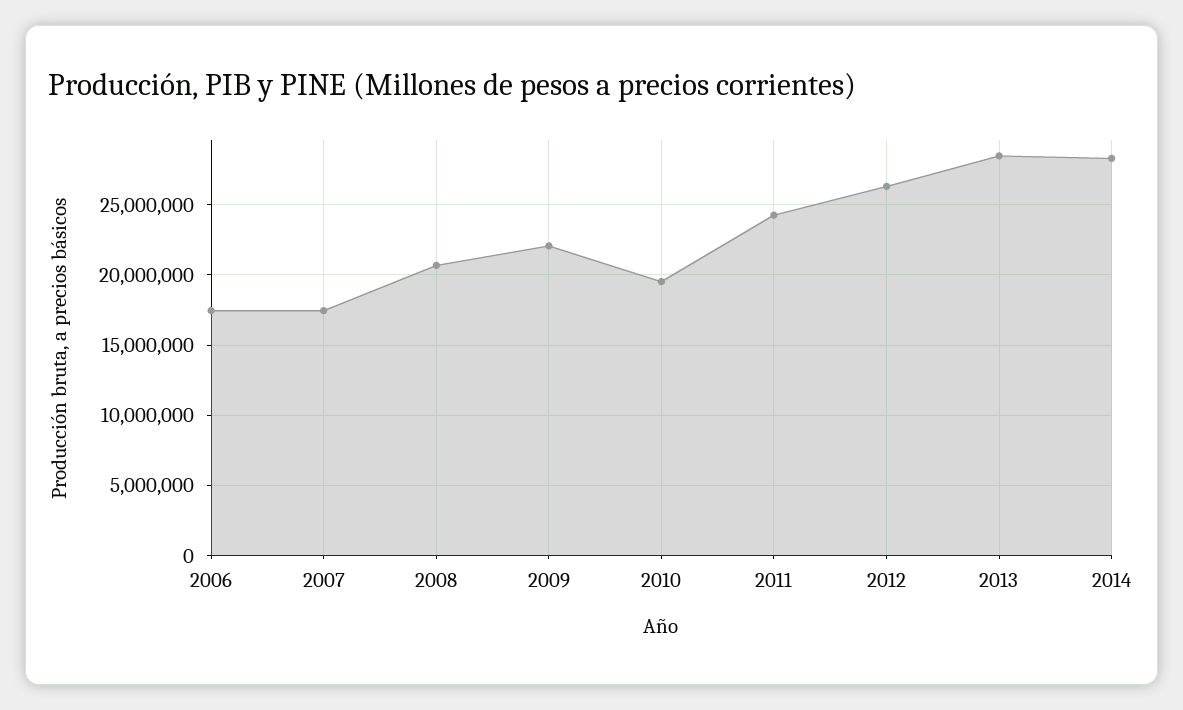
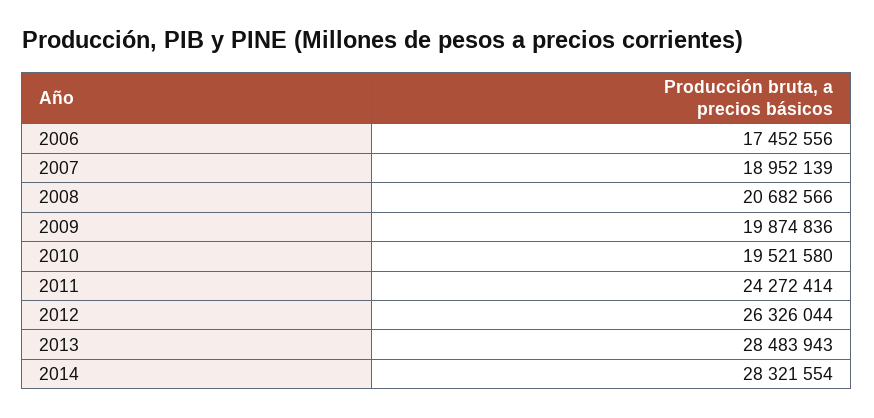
  {
    "2006": 17452556,
-   "2007": 17500000,
+   "2007": 18952139,
    "2008": 20682566,
-   "2009": 22000000,
+   "2009": 19874836,
    "2010": 19521580,
    "2011": 24272414,
    "2012": 26326044,
    "2013": 28483943,
    "2014": 28321554
  }

